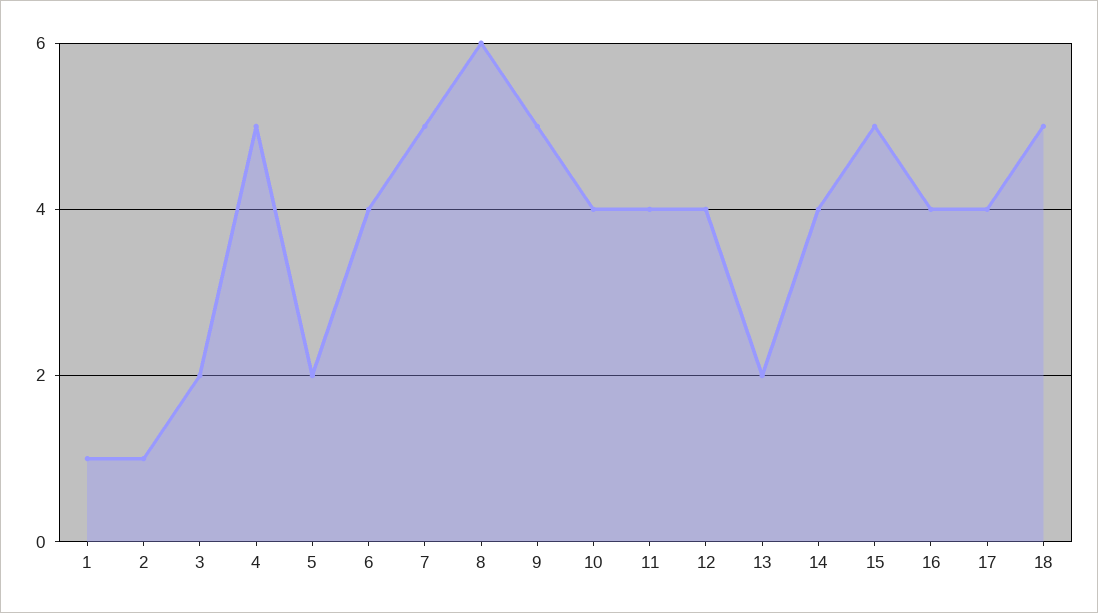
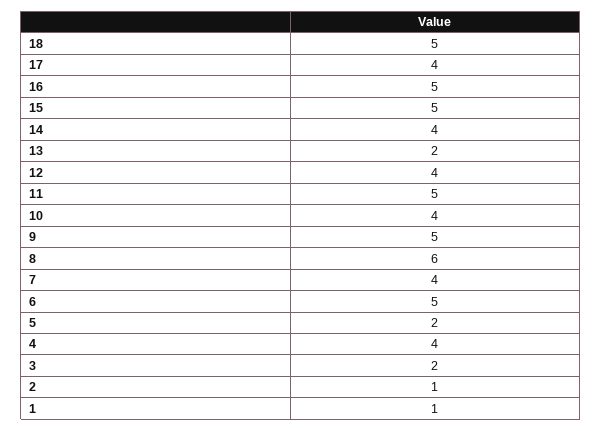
  {
    "1": 1,
    "2": 1,
    "3": 2,
-   "4": 5,
+   "4": 4,
    "5": 2,
-   "6": 4,
+   "6": 5,
-   "7": 5,
+   "7": 4,
    "8": 6,
    "9": 5,
    "10": 4,
-   "11": 4,
+   "11": 5,
    "12": 4,
    "13": 2,
    "14": 4,
    "15": 5,
-   "16": 4,
+   "16": 5,
    "17": 4,
    "18": 5
  }

